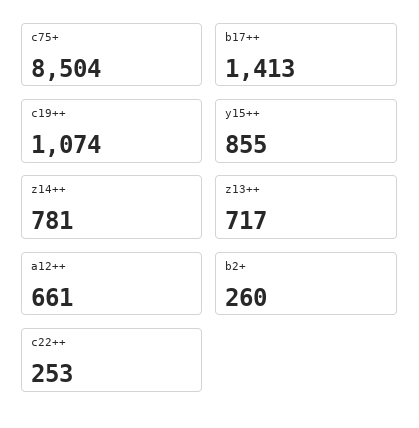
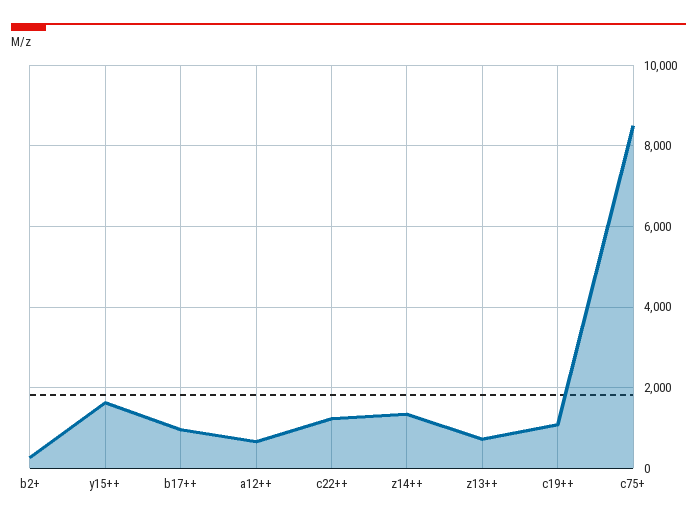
  {
    "c75+": 8504,
-   "b17++": 1413,
+   "b17++": 1000,
    "c19++": 1074,
-   "y15++": 855,
+   "y15++": 1600,
-   "z14++": 781,
+   "z14++": 1400,
    "z13++": 717,
    "a12++": 661,
    "b2+": 260,
-   "c22++": 253
+   "c22++": 1200
  }

